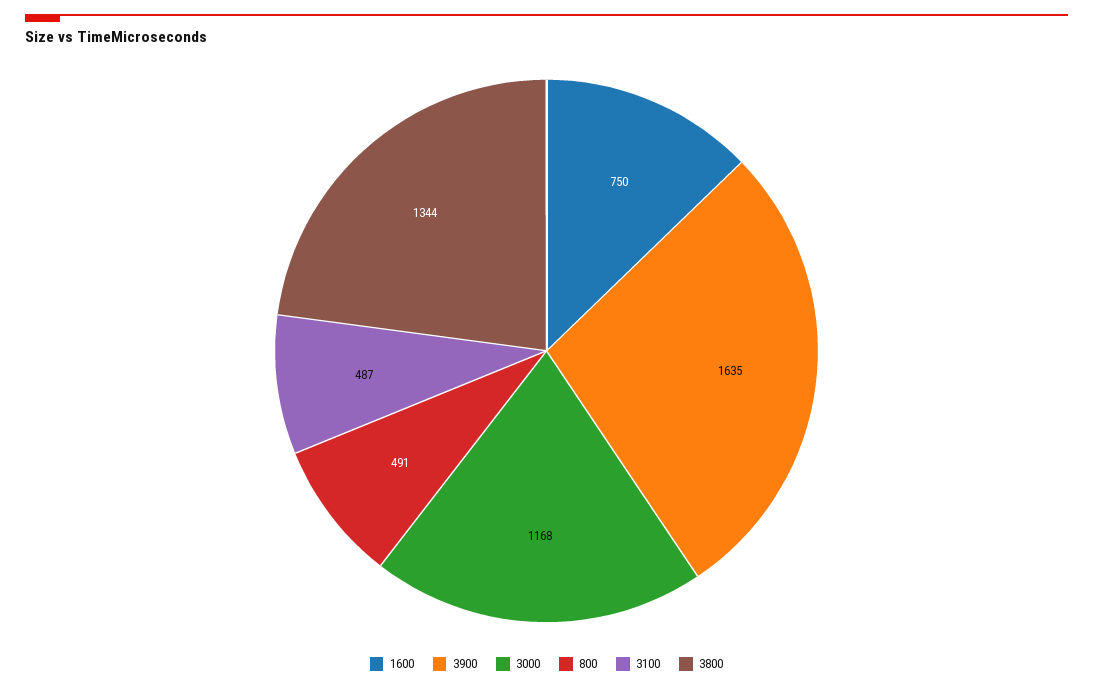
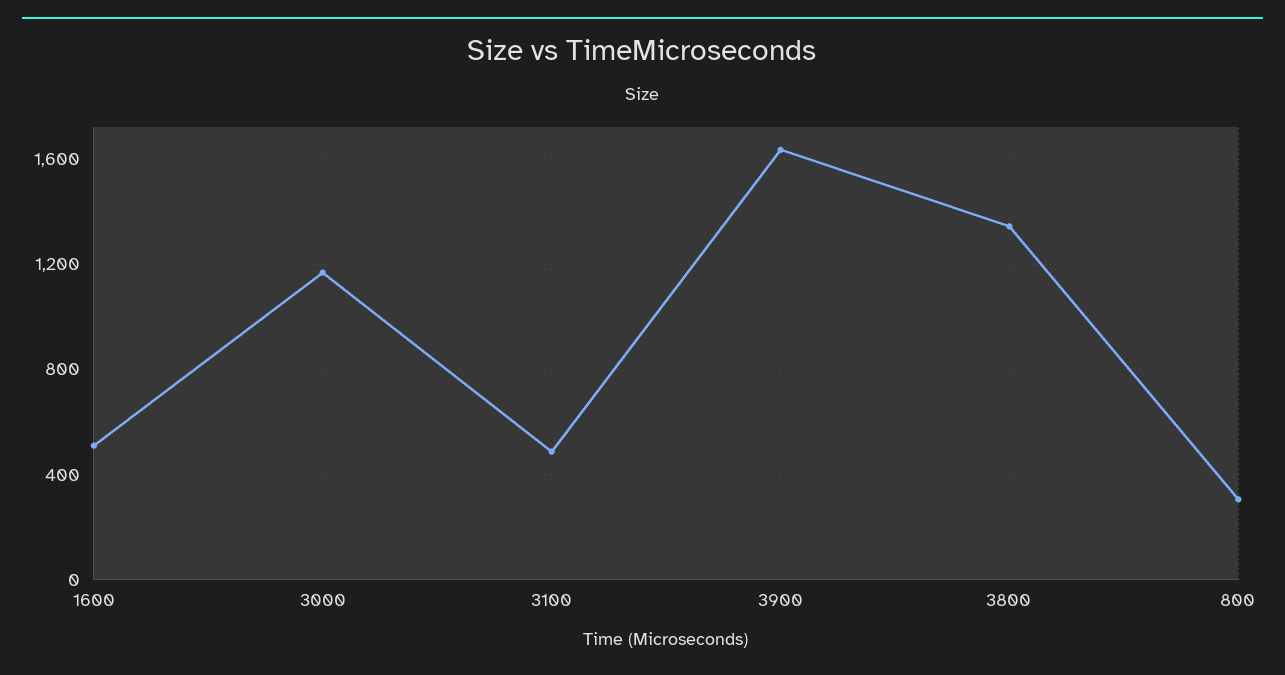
  {
-   "1600": 750,
+   "1600": 500,
    "3900": 1635,
    "3000": 1168,
-   "800": 491,
+   "800": 300,
    "3100": 487,
    "3800": 1344
  }

